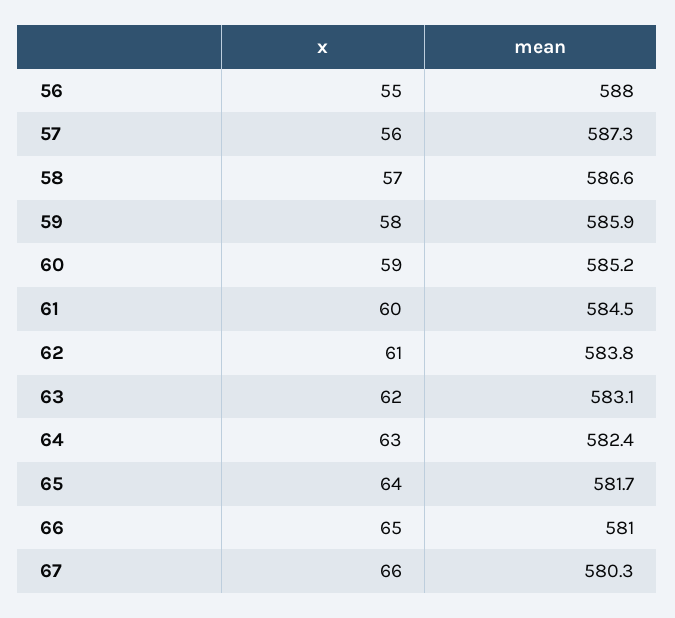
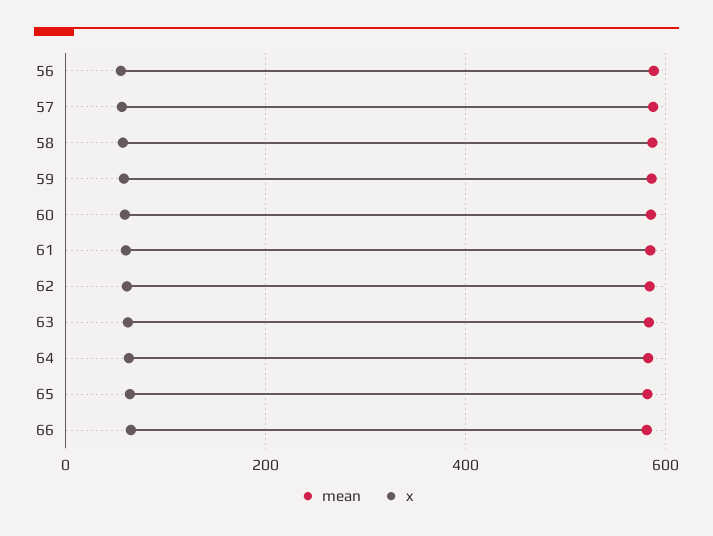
  {
    "x": {
      "56": 55,
      "57": 56,
      "58": 57,
      "59": 58,
      "60": 59,
      "61": 60,
      "62": 61,
      "63": 62,
      "64": 63,
      "65": 64,
-     "66": 65,
+     "66": 65
-     "67": 66
    },
    "mean": {
      "56": 588,
      "57": 587.3,
      "58": 586.6,
      "59": 585.9,
      "60": 585.2,
      "61": 584.5,
      "62": 583.8,
      "63": 583.1,
      "64": 582.4,
      "65": 581.7,
-     "66": 581,
+     "66": 581
-     "67": 580.3
    }
  }

